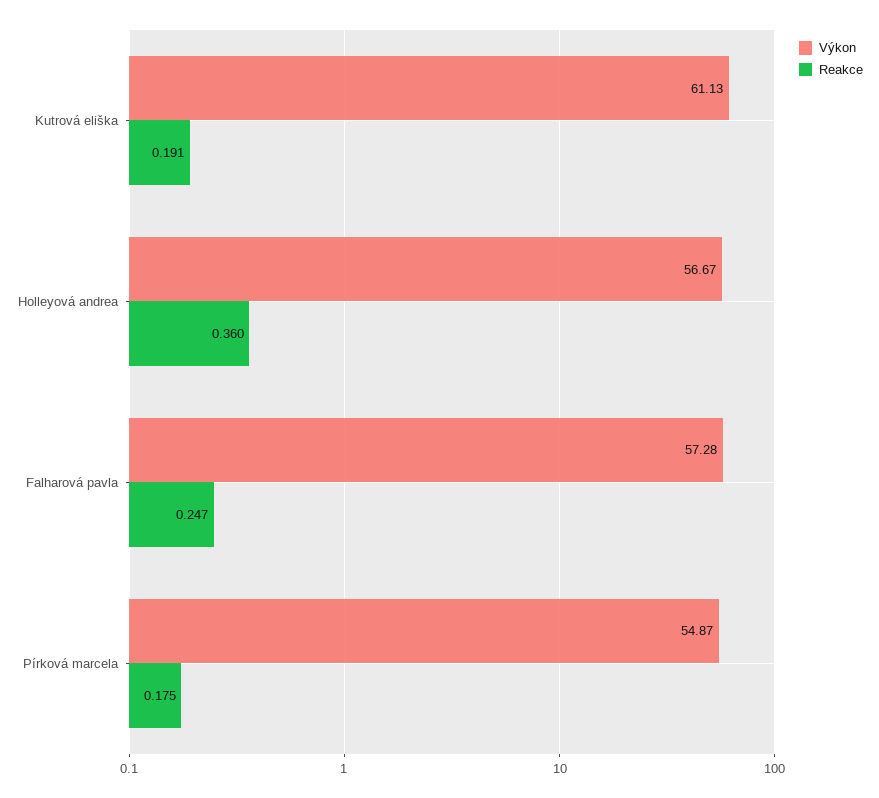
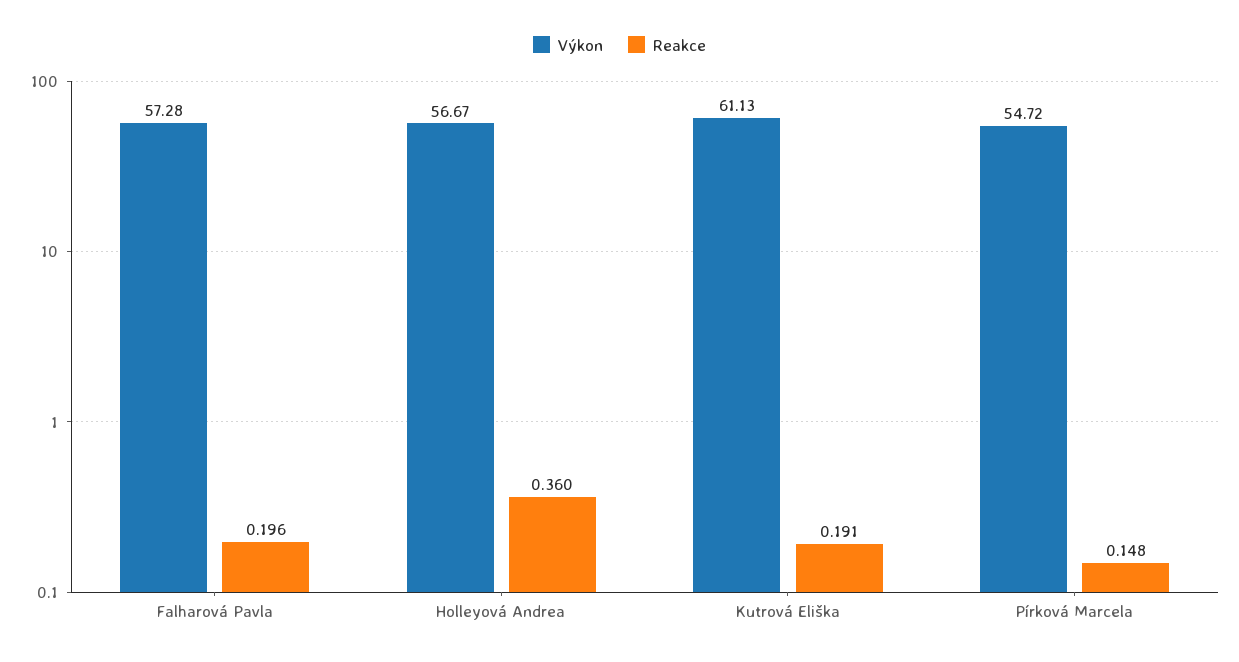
  {
    "Výkon": {
      "Kutrová eliška": 61.13,
      "Holleyová andrea": 56.67,
      "Falharová pavla": 57.28,
-     "Pírková marcela": 54.87
+     "Pírková marcela": 54.72
    },
    "Reakce": {
      "Kutrová eliška": 0.191,
      "Holleyová andrea": 0.36,
-     "Falharová pavla": 0.247,
+     "Falharová pavla": 0.196,
-     "Pírková marcela": 0.175
+     "Pírková marcela": 0.148
    }
  }

